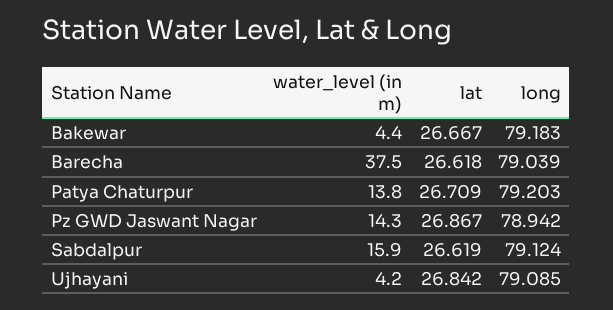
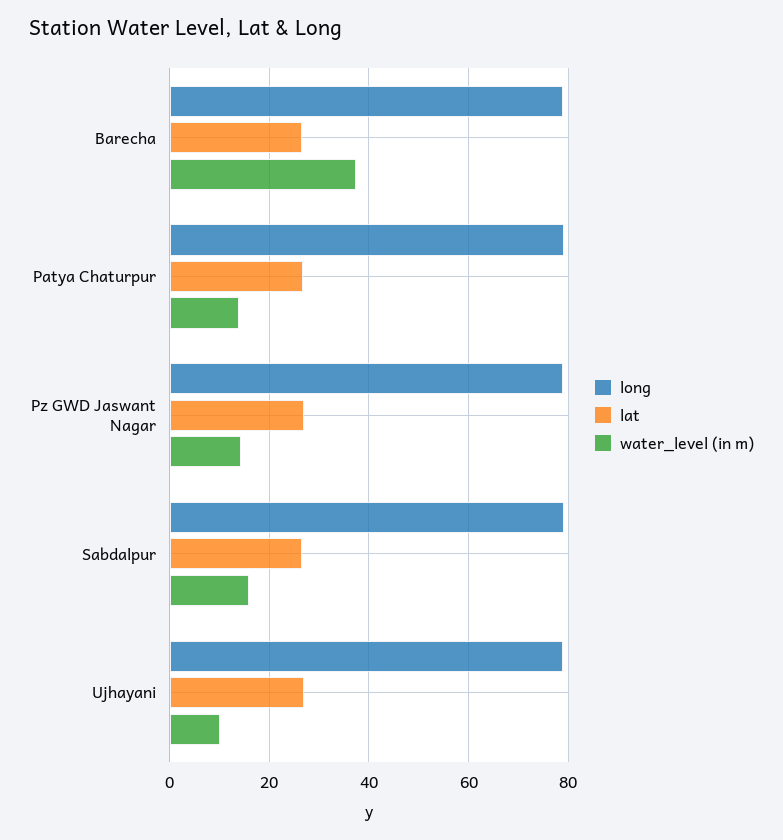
  {
    "water_level (in m)": {
-     "Bakewar": 4.4,
      "Barecha": 37.5,
      "Patya Chaturpur": 13.8,
      "Pz GWD Jaswant Nagar": 14.3,
      "Sabdalpur": 15.9,
-     "Ujhayani": 4.2
+     "Ujhayani": 10
    },
    "lat": {
-     "Bakewar": 26.667,
      "Barecha": 26.618,
      "Patya Chaturpur": 26.709,
      "Pz GWD Jaswant Nagar": 26.867,
      "Sabdalpur": 26.619,
      "Ujhayani": 26.842
    },
    "long": {
-     "Bakewar": 79.183,
      "Barecha": 79.039,
      "Patya Chaturpur": 79.203,
      "Pz GWD Jaswant Nagar": 78.942,
      "Sabdalpur": 79.124,
      "Ujhayani": 79.085
    }
  }

